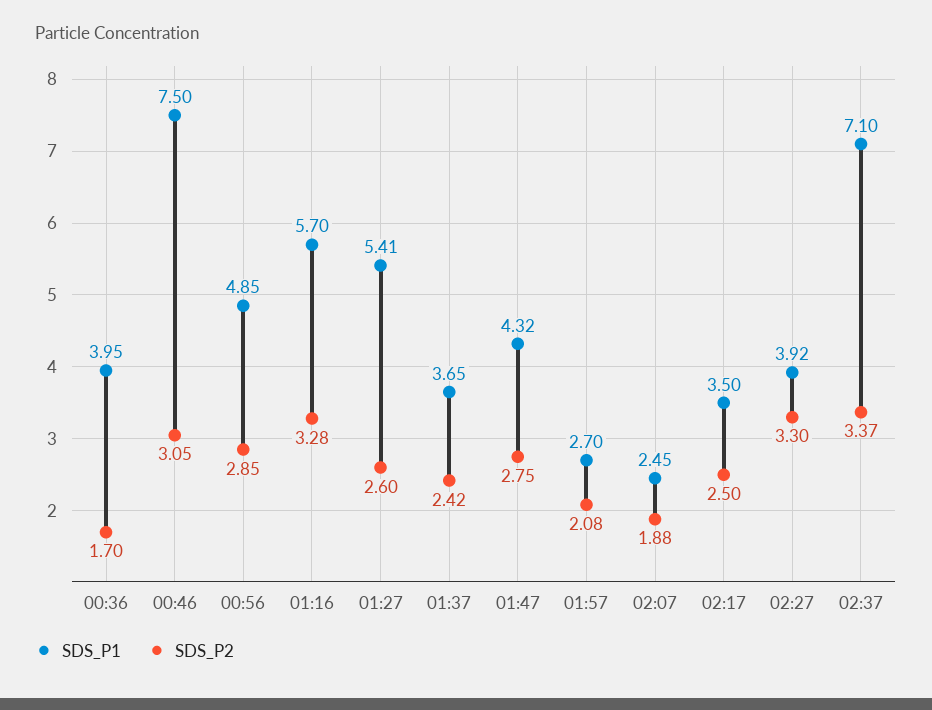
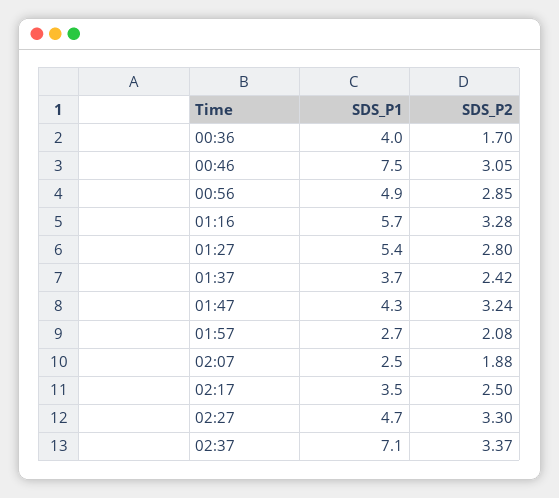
  {
    "SDS_P1": {
      "00:36": 3.95,
      "00:46": 7.5,
      "00:56": 4.85,
      "01:16": 5.7,
      "01:27": 5.41,
      "01:37": 3.65,
      "01:47": 4.32,
      "01:57": 2.7,
      "02:07": 2.45,
      "02:17": 3.5,
-     "02:27": 3.92,
+     "02:27": 4.7,
      "02:37": 7.1
    },
    "SDS_P2": {
      "00:36": 1.7,
      "00:46": 3.05,
      "00:56": 2.85,
      "01:16": 3.28,
-     "01:27": 2.6,
+     "01:27": 2.8,
      "01:37": 2.42,
-     "01:47": 2.75,
+     "01:47": 3.24,
      "01:57": 2.08,
      "02:07": 1.88,
      "02:17": 2.5,
      "02:27": 3.3,
      "02:37": 3.37
    }
  }

